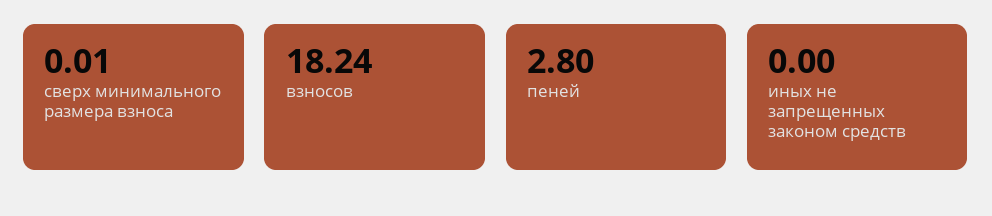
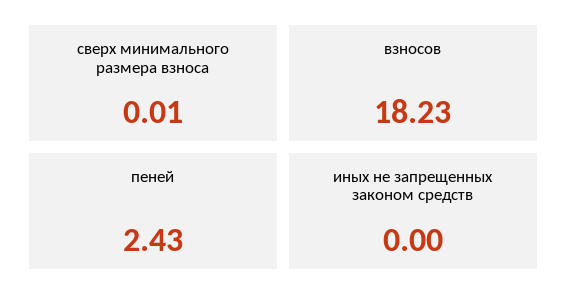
  {
    "сверх минимального размера взноса": 0.01,
-   "взносов": 18.24,
+   "взносов": 18.23,
-   "пеней": 2.8,
+   "пеней": 2.43,
    "иных не запрещенных законом средств": 0
  }

